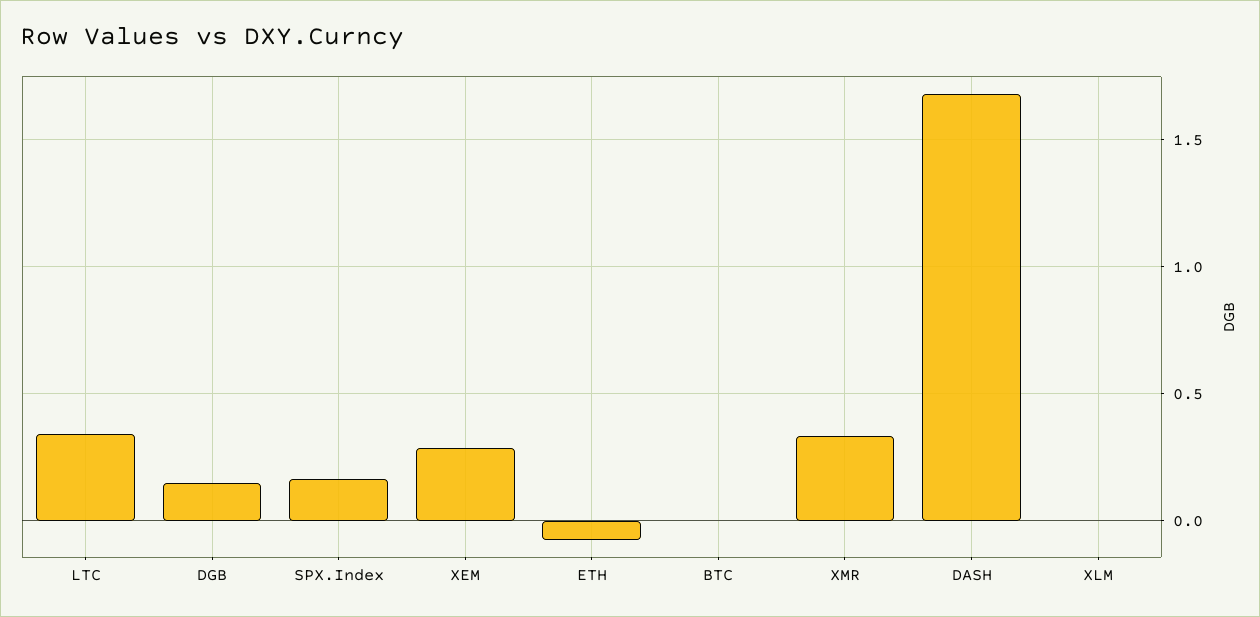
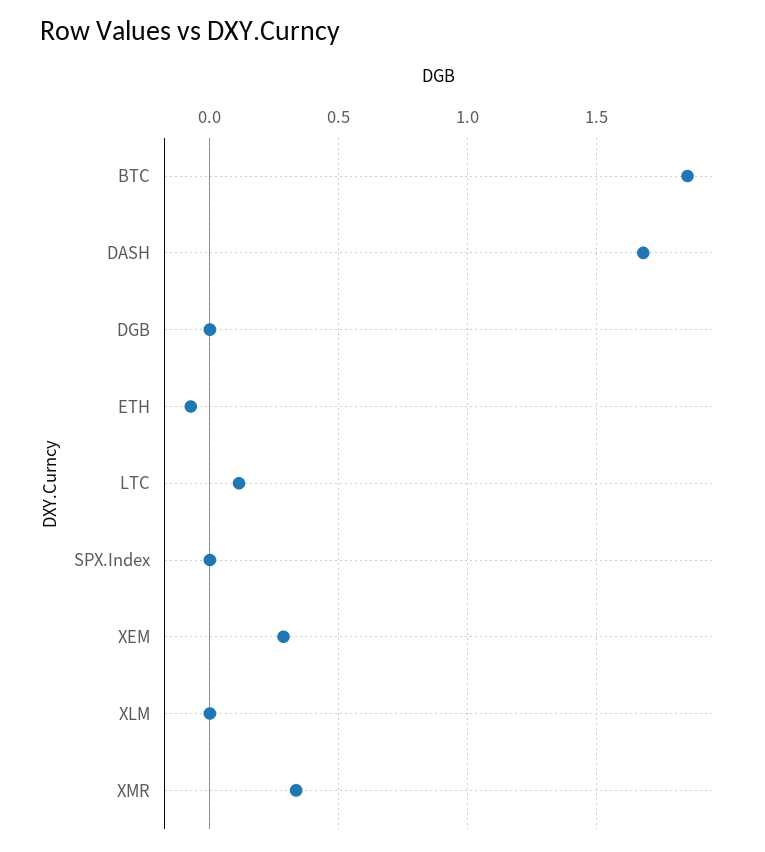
  {
-   "LTC": 0.35,
+   "LTC": 0.1,
-   "DGB": 0.15,
+   "DGB": 0,
-   "SPX.Index": 0.15,
+   "SPX.Index": 0,
    "XEM": 0.3,
    "ETH": -0.05,
-   "BTC": 0,
+   "BTC": 1.85,
    "XMR": 0.35,
    "DASH": 1.7,
    "XLM": 0
  }

